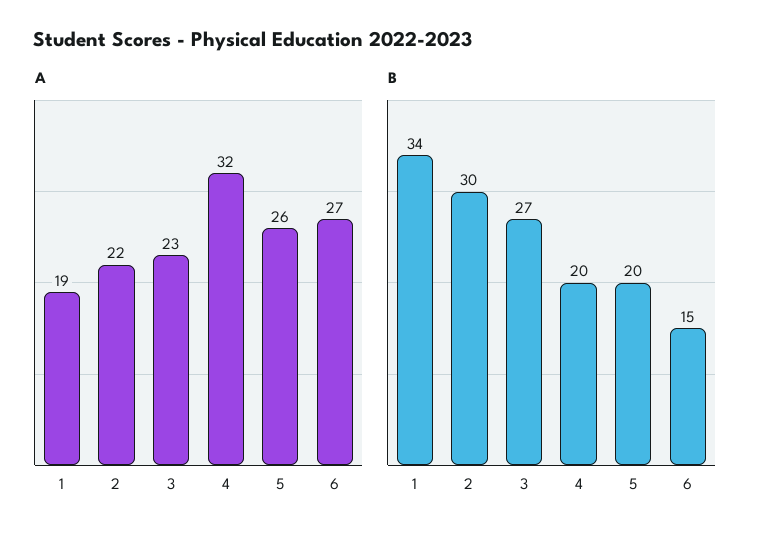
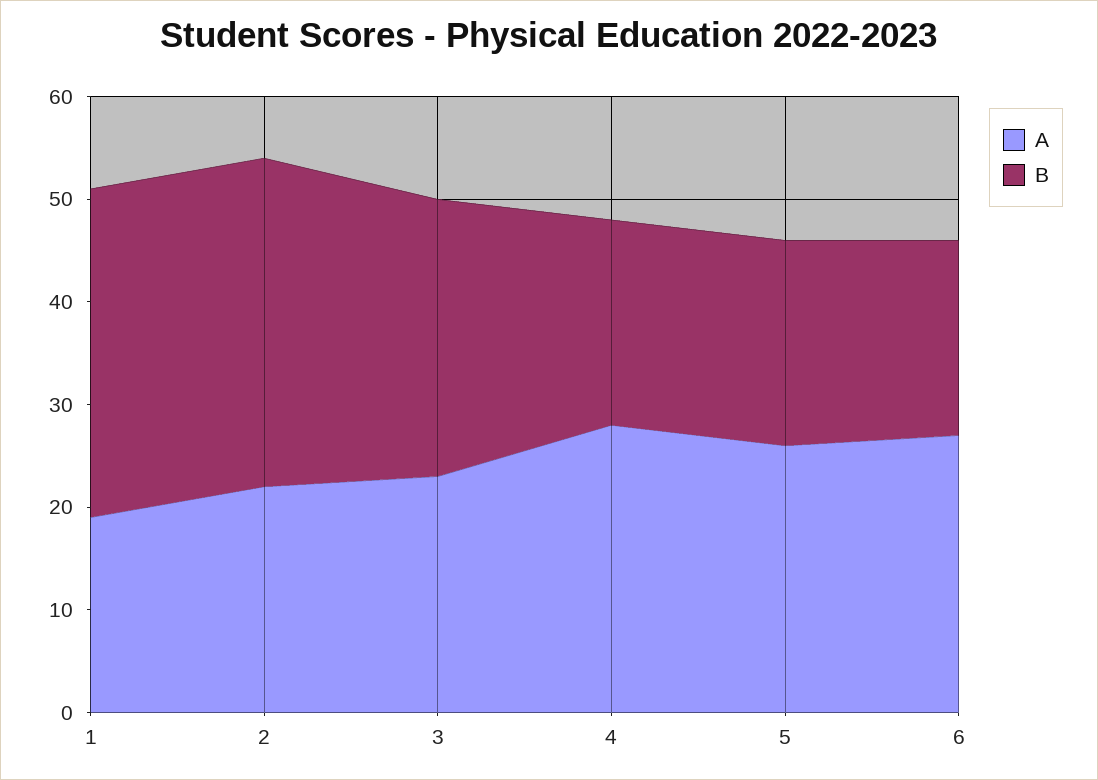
  {
    "A": {
      "1": 19,
      "2": 22,
      "3": 23,
-     "4": 32,
+     "4": 28,
      "5": 26,
      "6": 27
    },
    "B": {
-     "1": 34,
+     "1": 32,
-     "2": 30,
+     "2": 32,
      "3": 27,
      "4": 20,
      "5": 20,
-     "6": 15
+     "6": 19
    }
  }

